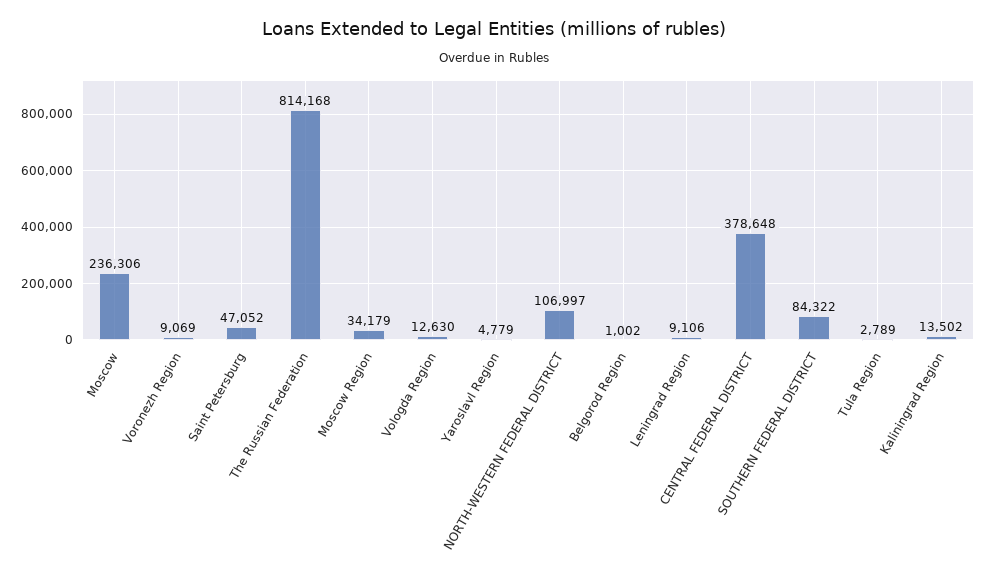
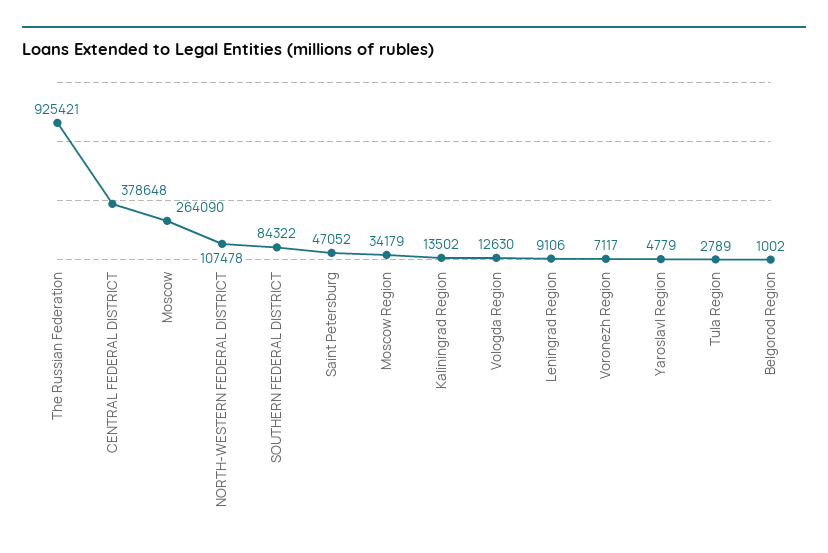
  {
-   "Moscow": 236306,
+   "Moscow": 264090,
-   "Voronezh Region": 9069,
+   "Voronezh Region": 7117,
    "Saint Petersburg": 47052,
-   "The Russian Federation": 814168,
+   "The Russian Federation": 925421,
    "Moscow Region": 34179,
    "Vologda Region": 12630,
    "Yaroslavl Region": 4779,
-   "NORTH-WESTERN FEDERAL DISTRICT": 106997,
+   "NORTH-WESTERN FEDERAL DISTRICT": 107478,
    "Belgorod Region": 1002,
    "Leningrad Region": 9106,
    "CENTRAL FEDERAL DISTRICT": 378648,
    "SOUTHERN FEDERAL DISTRICT": 84322,
    "Tula Region": 2789,
    "Kaliningrad Region": 13502
  }

